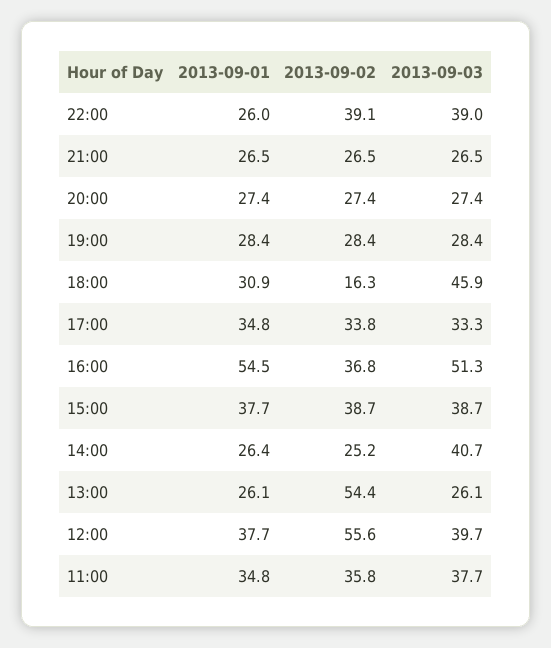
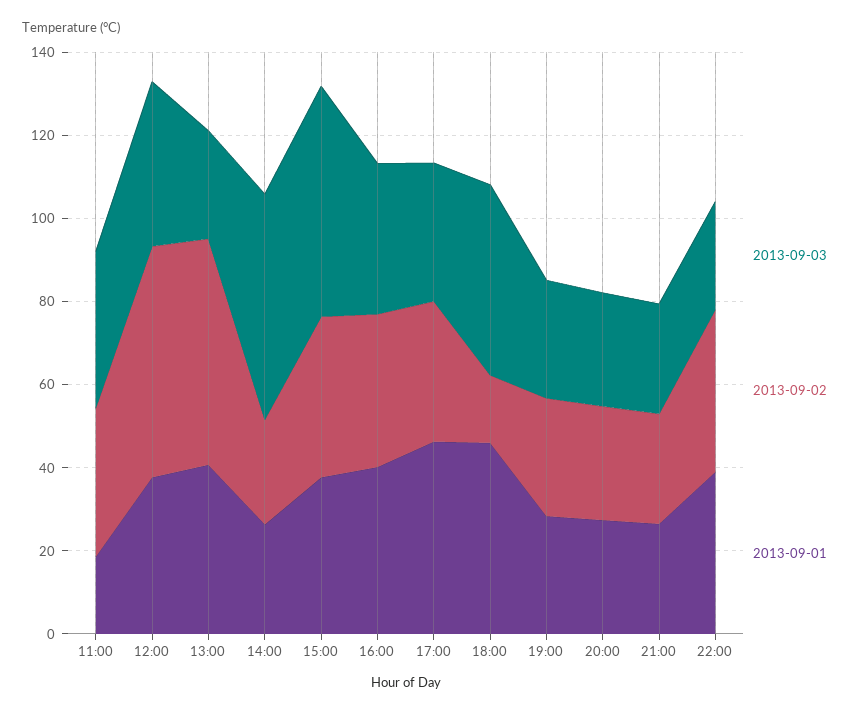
  {
    "2013-09-01": {
-     "22:00": 26,
+     "22:00": 40,
      "21:00": 26.5,
      "20:00": 27.4,
      "19:00": 28.4,
-     "18:00": 30.9,
+     "18:00": 45,
-     "17:00": 34.8,
+     "17:00": 45,
-     "16:00": 54.5,
+     "16:00": 40,
      "15:00": 37.7,
      "14:00": 26.4,
-     "13:00": 26.1,
+     "13:00": 40,
      "12:00": 37.7,
-     "11:00": 34.8
+     "11:00": 20
    },
    "2013-09-02": {
      "22:00": 39.1,
      "21:00": 26.5,
      "20:00": 27.4,
      "19:00": 28.4,
      "18:00": 16.3,
      "17:00": 33.8,
      "16:00": 36.8,
      "15:00": 38.7,
      "14:00": 25.2,
      "13:00": 54.4,
      "12:00": 55.6,
      "11:00": 35.8
    },
    "2013-09-03": {
-     "22:00": 39,
+     "22:00": 25,
      "21:00": 26.5,
      "20:00": 27.4,
      "19:00": 28.4,
      "18:00": 45.9,
      "17:00": 33.3,
-     "16:00": 51.3,
+     "16:00": 35,
-     "15:00": 38.7,
+     "15:00": 55,
-     "14:00": 40.7,
+     "14:00": 55,
      "13:00": 26.1,
      "12:00": 39.7,
      "11:00": 37.7
    }
  }

